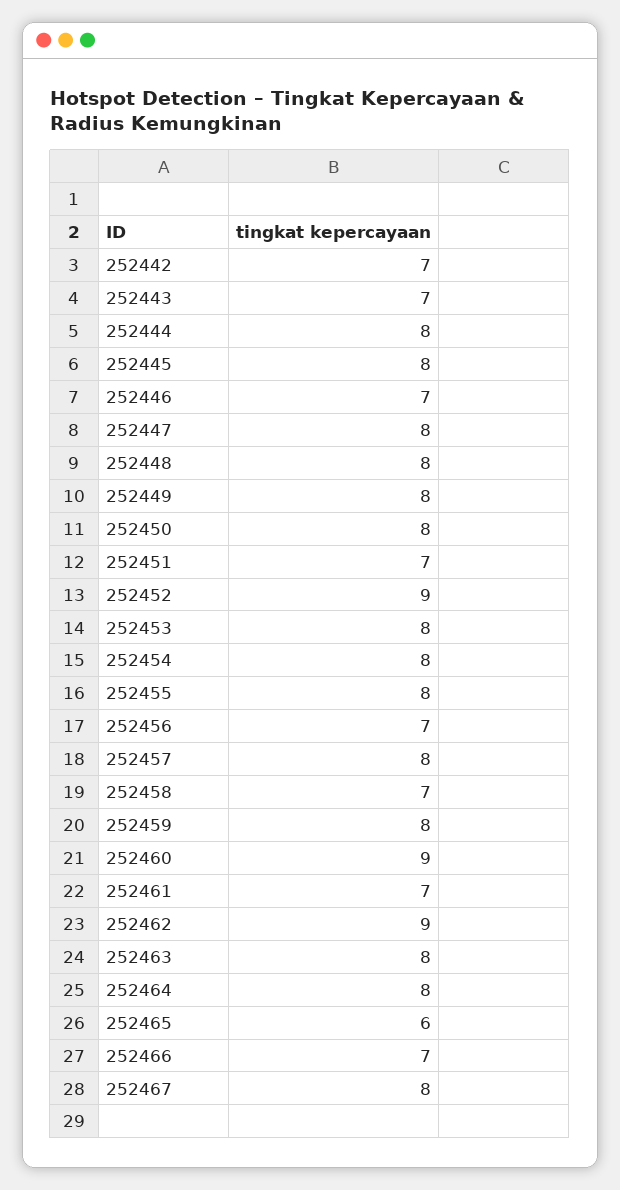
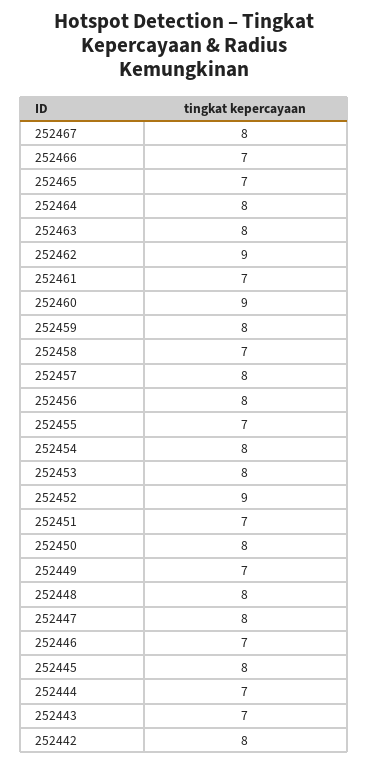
  {
-   "252442": 7,
+   "252442": 8,
    "252443": 7,
-   "252444": 8,
+   "252444": 7,
    "252445": 8,
    "252446": 7,
    "252447": 8,
    "252448": 8,
-   "252449": 8,
+   "252449": 7,
    "252450": 8,
    "252451": 7,
    "252452": 9,
    "252453": 8,
    "252454": 8,
-   "252455": 8,
+   "252455": 7,
-   "252456": 7,
+   "252456": 8,
    "252457": 8,
    "252458": 7,
    "252459": 8,
    "252460": 9,
    "252461": 7,
    "252462": 9,
    "252463": 8,
    "252464": 8,
-   "252465": 6,
+   "252465": 7,
    "252466": 7,
    "252467": 8
  }

